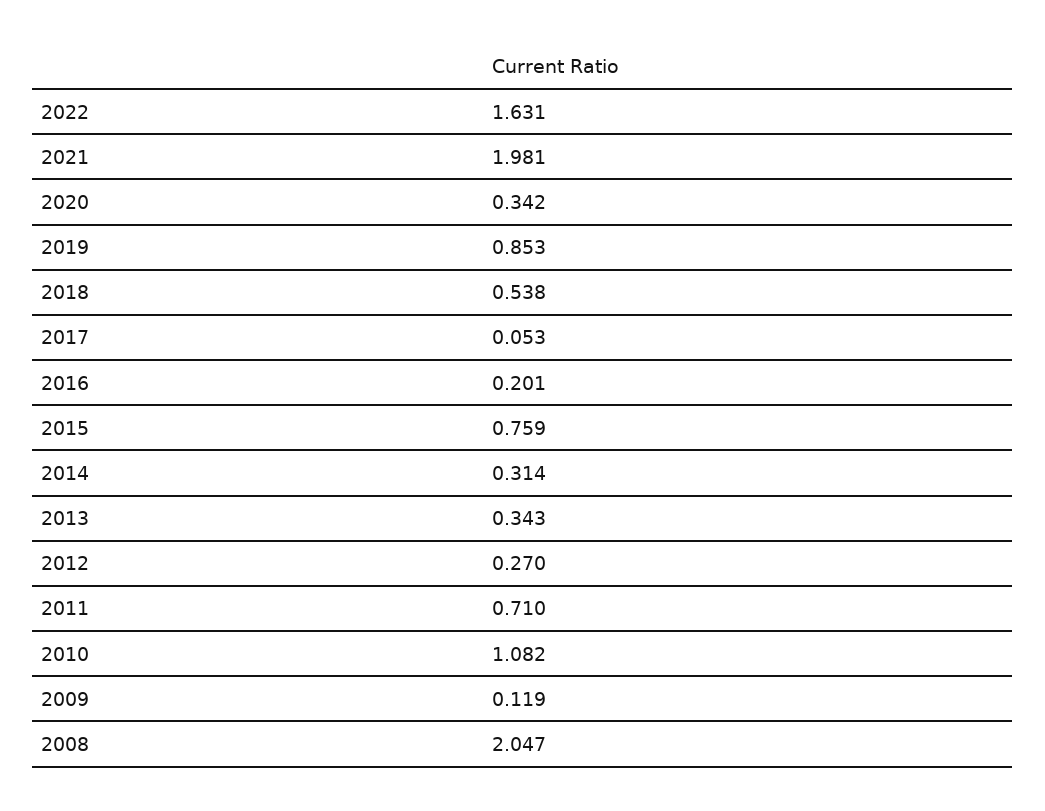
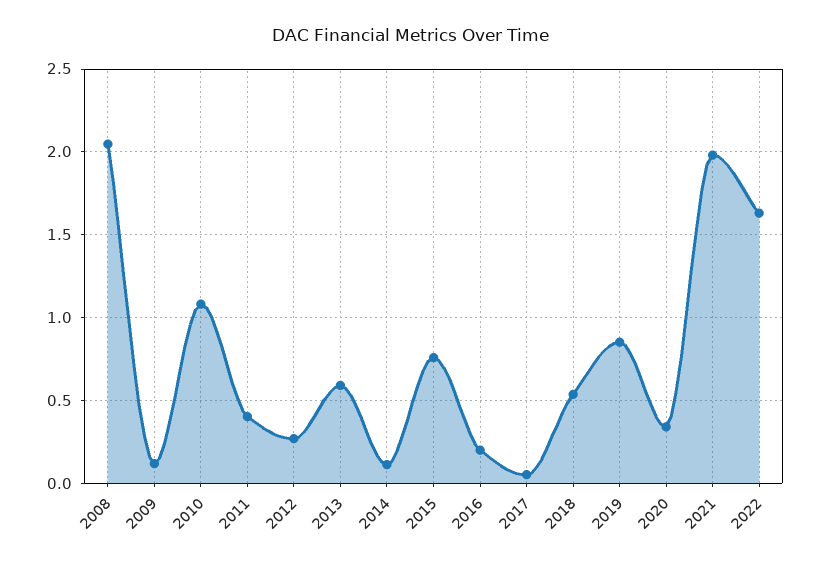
  {
    "2022": 1.631,
    "2021": 1.981,
    "2020": 0.342,
    "2019": 0.853,
    "2018": 0.538,
    "2017": 0.053,
    "2016": 0.201,
    "2015": 0.759,
-   "2014": 0.314,
+   "2014": 0.1,
-   "2013": 0.343,
+   "2013": 0.6,
    "2012": 0.27,
-   "2011": 0.71,
+   "2011": 0.4,
    "2010": 1.082,
    "2009": 0.119,
    "2008": 2.047
  }

